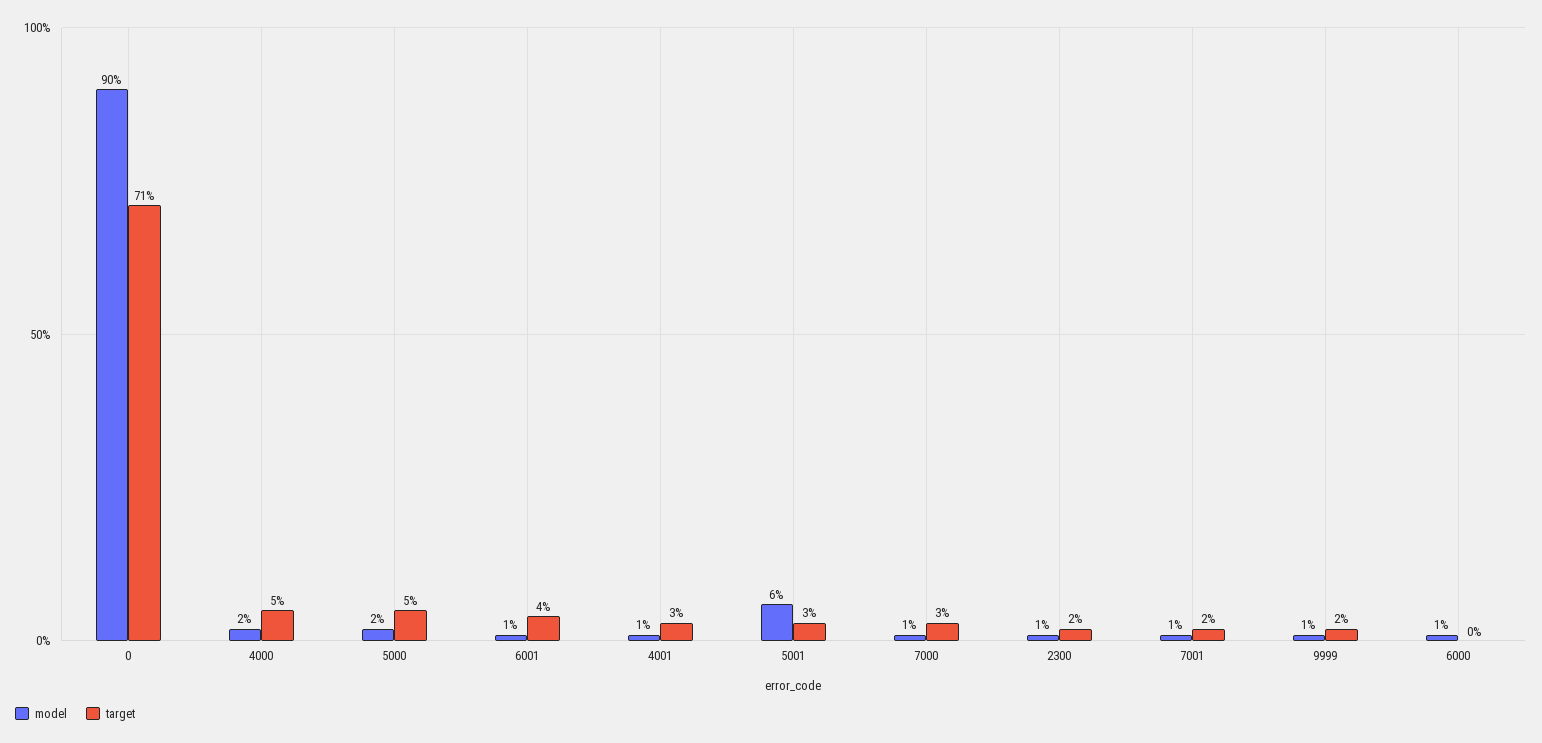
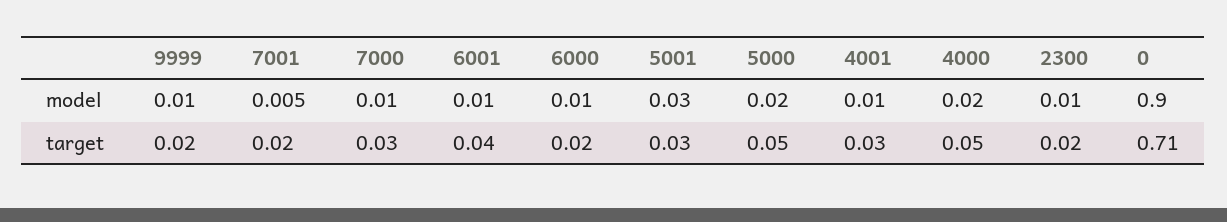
  {
    "model": {
      "0": 0.9,
      "4000": 0.02,
      "5000": 0.02,
      "6001": 0.01,
      "4001": 0.01,
-     "5001": 0.06,
+     "5001": 0.03,
      "7000": 0.01,
      "2300": 0.01,
      "7001": 0.005,
      "9999": 0.01,
      "6000": 0.01
    },
    "target": {
      "0": 0.71,
      "4000": 0.05,
      "5000": 0.05,
      "6001": 0.04,
      "4001": 0.03,
      "5001": 0.03,
      "7000": 0.03,
      "2300": 0.02,
      "7001": 0.02,
      "9999": 0.02,
-     "6000": 0
+     "6000": 0.02
    }
  }

